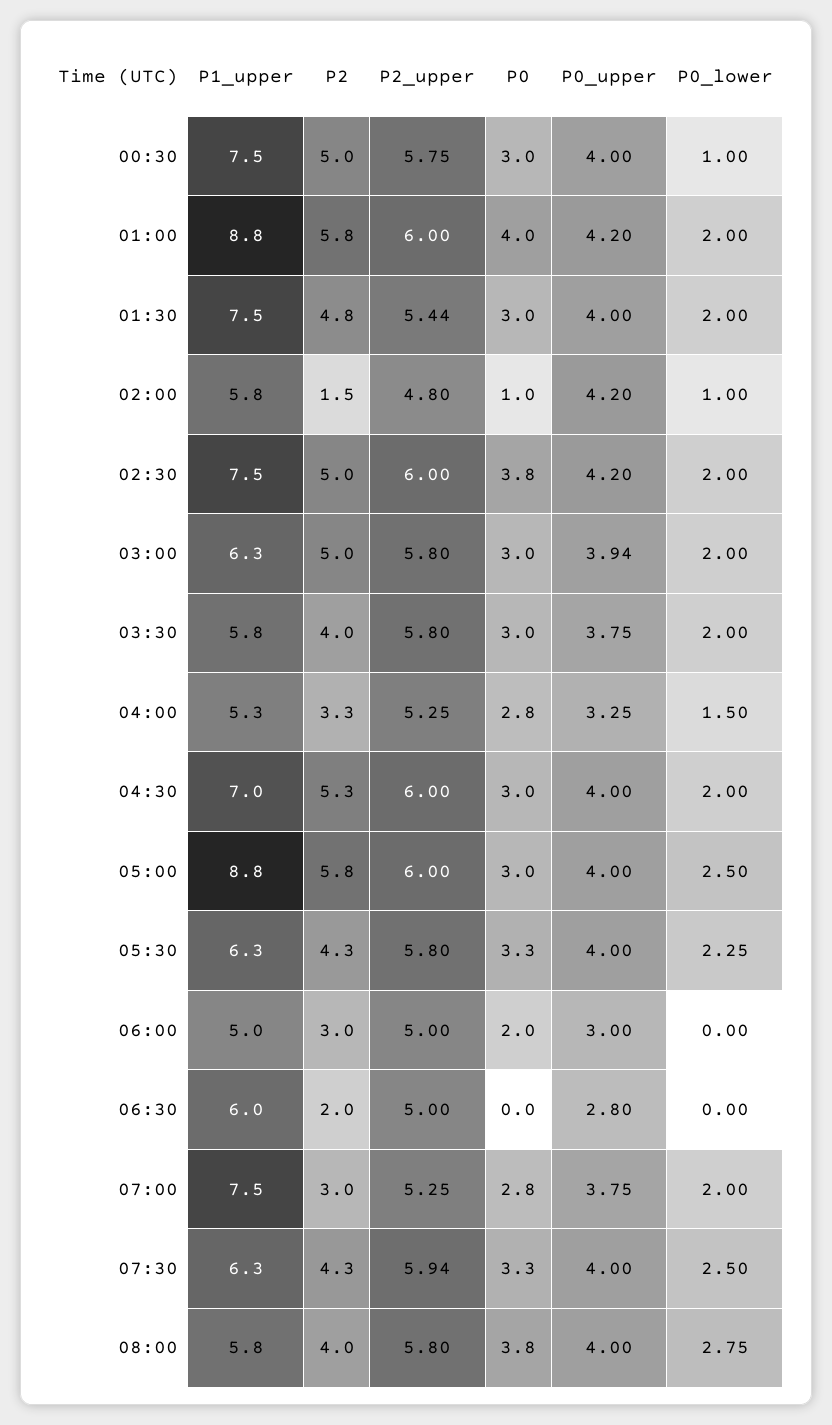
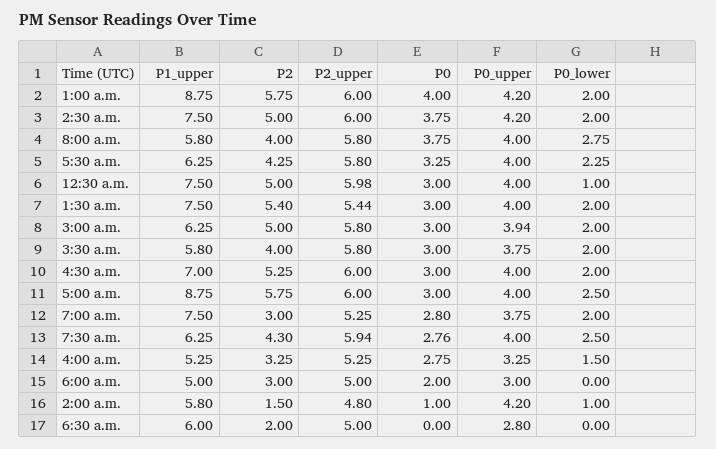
  {
    "P1_upper": {
      "00:30": 7.5,
      "01:00": 8.75,
      "01:30": 7.5,
      "02:00": 5.8,
      "02:30": 7.5,
      "03:00": 6.25,
      "03:30": 5.8,
      "04:00": 5.25,
      "04:30": 7,
      "05:00": 8.75,
      "05:30": 6.25,
      "06:00": 5,
      "06:30": 6,
      "07:00": 7.5,
      "07:30": 6.25,
      "08:00": 5.8
    },
    "P2": {
      "00:30": 5,
      "01:00": 5.75,
-     "01:30": 4.8,
+     "01:30": 5.4,
      "02:00": 1.5,
      "02:30": 5,
      "03:00": 5,
      "03:30": 4,
      "04:00": 3.25,
      "04:30": 5.25,
      "05:00": 5.75,
      "05:30": 4.25,
      "06:00": 3,
      "06:30": 2,
      "07:00": 3,
      "07:30": 4.3,
      "08:00": 4
    },
    "P2_upper": {
-     "00:30": 5.75,
+     "00:30": 5.98,
      "01:00": 6,
      "01:30": 5.44,
      "02:00": 4.8,
      "02:30": 6,
      "03:00": 5.8,
      "03:30": 5.8,
      "04:00": 5.25,
      "04:30": 6,
      "05:00": 6,
      "05:30": 5.8,
      "06:00": 5,
      "06:30": 5,
      "07:00": 5.25,
      "07:30": 5.94,
      "08:00": 5.8
    },
    "P0": {
      "00:30": 3,
      "01:00": 4,
      "01:30": 3,
      "02:00": 1,
      "02:30": 3.75,
      "03:00": 3,
      "03:30": 3,
      "04:00": 2.75,
      "04:30": 3,
      "05:00": 3,
      "05:30": 3.25,
      "06:00": 2,
      "06:30": 0,
      "07:00": 2.8,
-     "07:30": 3.3,
+     "07:30": 2.76,
      "08:00": 3.75
    },
    "P0_upper": {
      "00:30": 4,
      "01:00": 4.2,
      "01:30": 4,
      "02:00": 4.2,
      "02:30": 4.2,
      "03:00": 3.94,
      "03:30": 3.75,
      "04:00": 3.25,
      "04:30": 4,
      "05:00": 4,
      "05:30": 4,
      "06:00": 3,
      "06:30": 2.8,
      "07:00": 3.75,
      "07:30": 4,
      "08:00": 4
    },
    "P0_lower": {
      "00:30": 1,
      "01:00": 2,
      "01:30": 2,
      "02:00": 1,
      "02:30": 2,
      "03:00": 2,
      "03:30": 2,
      "04:00": 1.5,
      "04:30": 2,
      "05:00": 2.5,
      "05:30": 2.25,
      "06:00": 0,
      "06:30": 0,
      "07:00": 2,
      "07:30": 2.5,
      "08:00": 2.75
    }
  }

